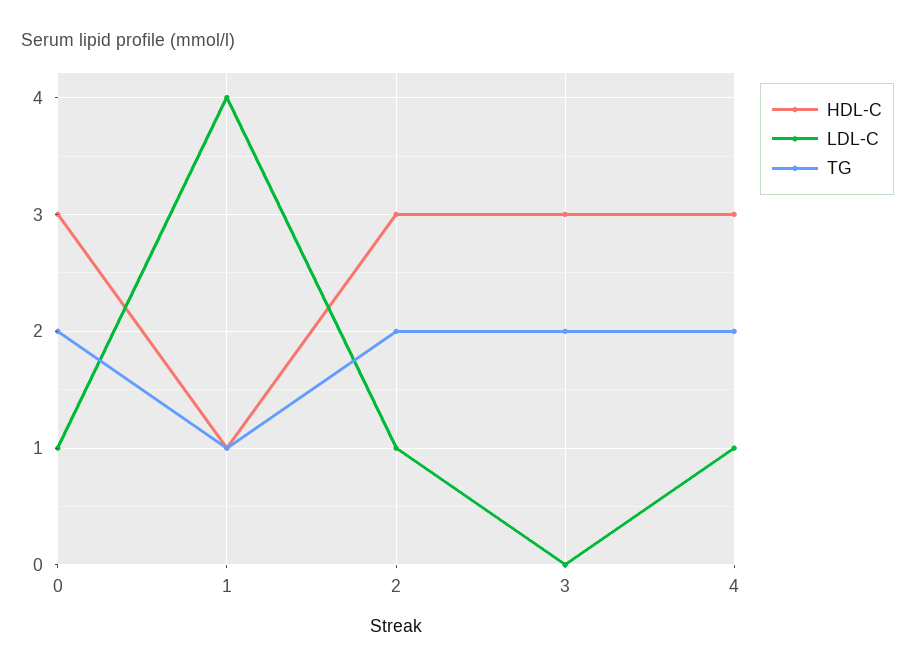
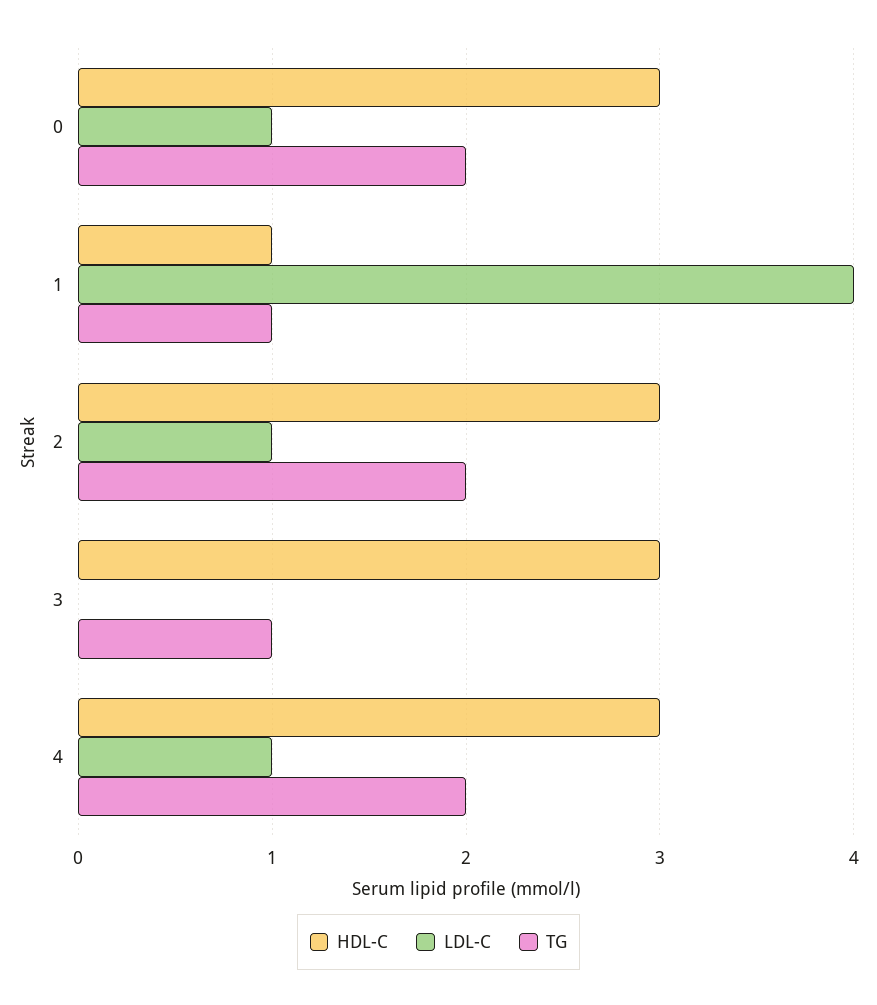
  {
    "HDL-C": {
      "0": 3,
      "1": 1,
      "2": 3,
      "3": 3,
      "4": 3
    },
    "LDL-C": {
      "0": 1,
      "1": 4,
      "2": 1,
      "3": 0,
      "4": 1
    },
    "TG": {
      "0": 2,
      "1": 1,
      "2": 2,
-     "3": 2,
+     "3": 1,
      "4": 2
    }
  }

